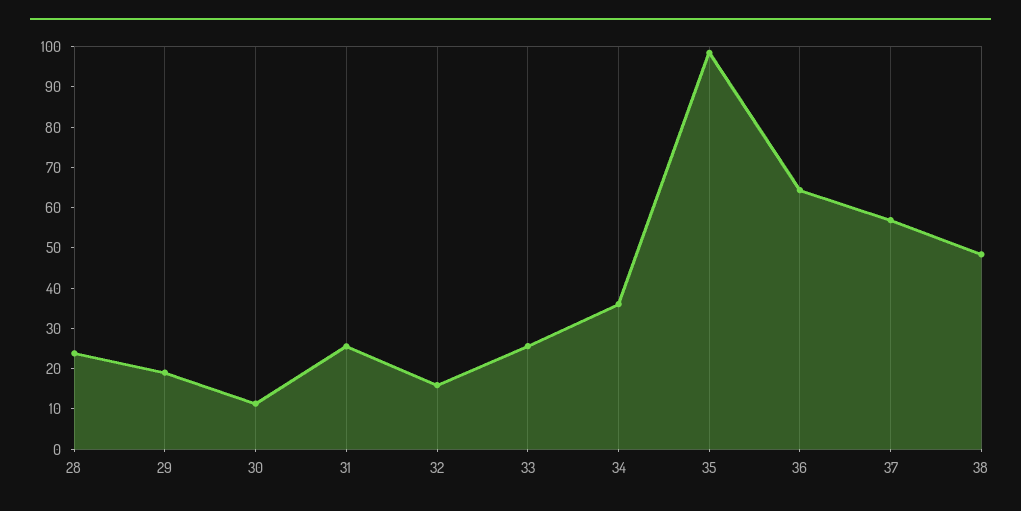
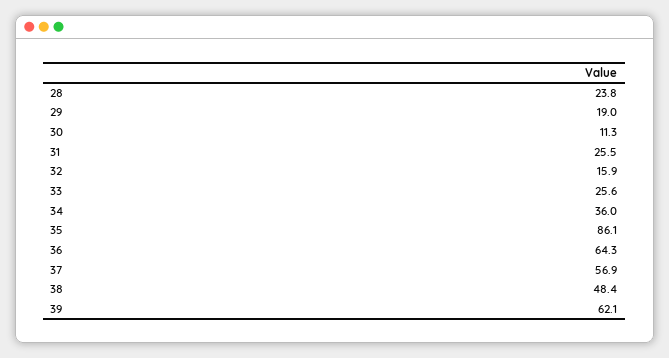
  {
    "28": 23.8,
    "29": 19,
    "30": 11.3,
    "31": 25.5,
    "32": 15.9,
    "33": 25.6,
    "34": 36,
-   "35": 98,
+   "35": 86.1,
    "36": 64.3,
    "37": 56.9,
-   "38": 48.4
+   "38": 48.4,
+   "39": 62.1
  }

